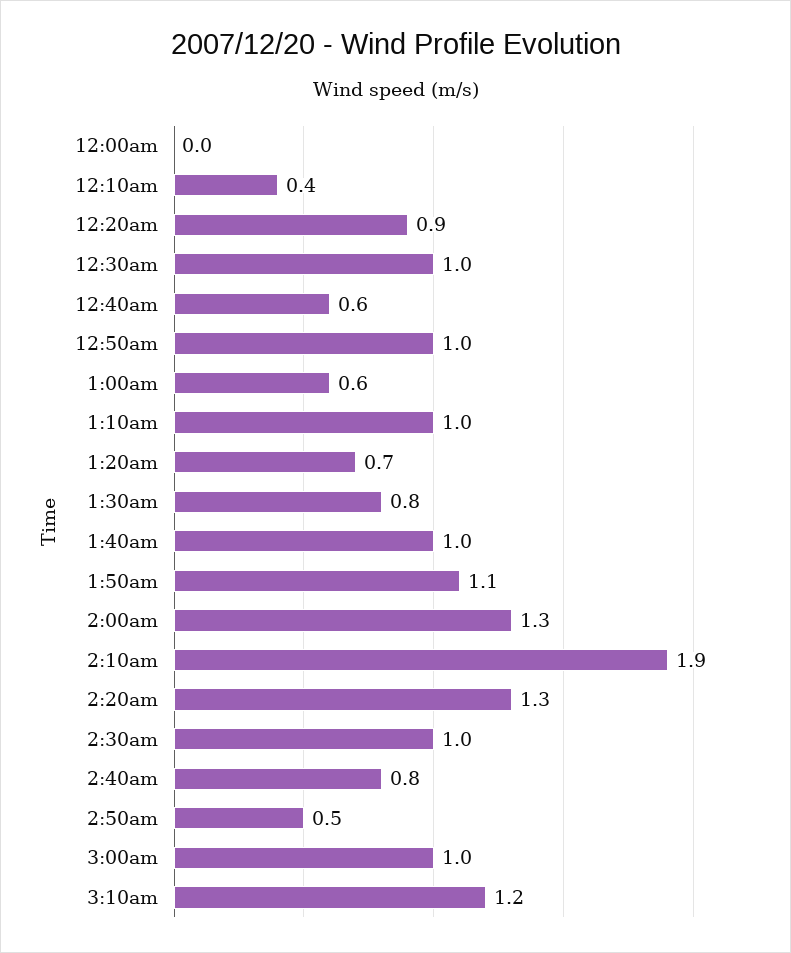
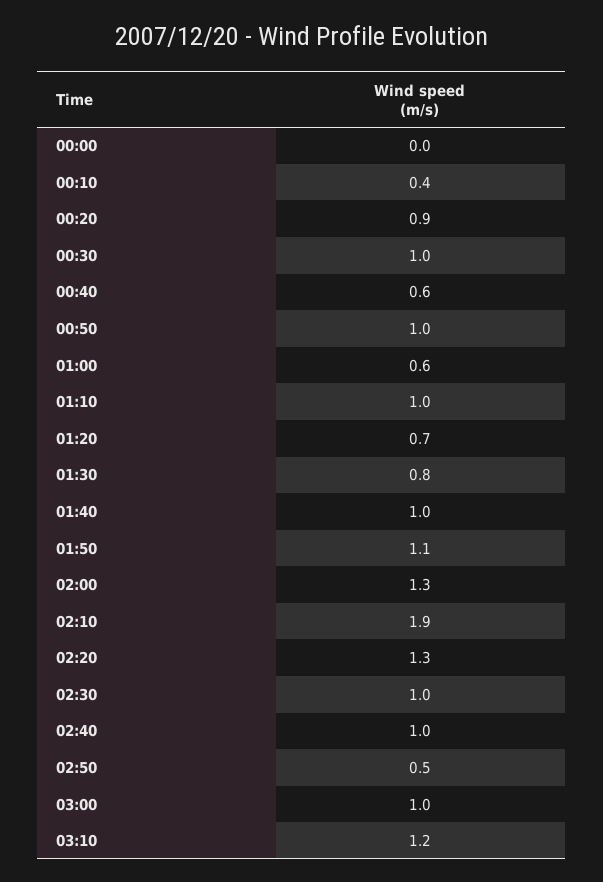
  {
    "12:00am": 0,
    "12:10am": 0.4,
    "12:20am": 0.9,
    "12:30am": 1,
    "12:40am": 0.6,
    "12:50am": 1,
    "1:00am": 0.6,
    "1:10am": 1,
    "1:20am": 0.7,
    "1:30am": 0.8,
    "1:40am": 1,
    "1:50am": 1.1,
    "2:00am": 1.3,
    "2:10am": 1.9,
    "2:20am": 1.3,
    "2:30am": 1,
-   "2:40am": 0.8,
+   "2:40am": 1,
    "2:50am": 0.5,
    "3:00am": 1,
    "3:10am": 1.2
  }

